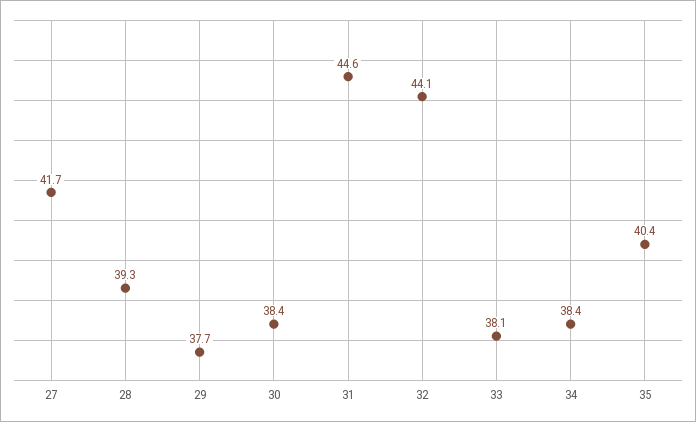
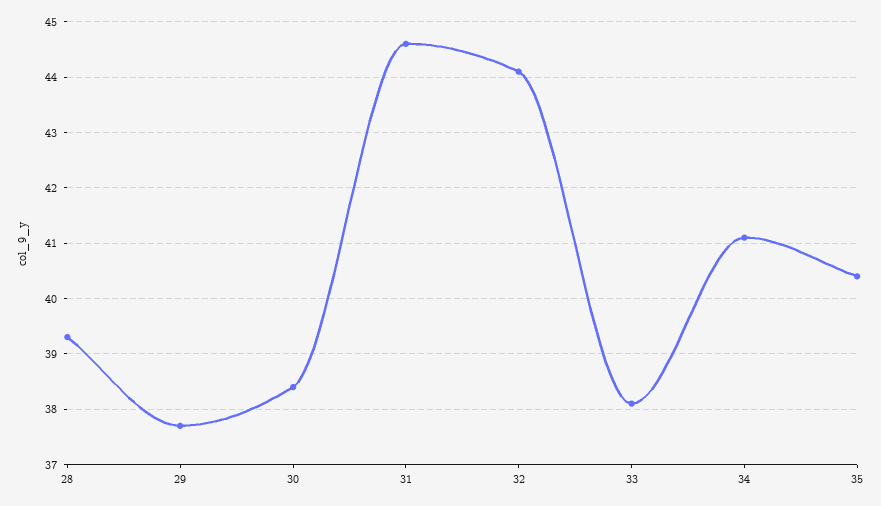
  {
-   "27": 41.7,
    "28": 39.3,
    "29": 37.7,
    "30": 38.4,
    "31": 44.6,
    "32": 44.1,
    "33": 38.1,
-   "34": 38.4,
+   "34": 41,
    "35": 40.4
  }

